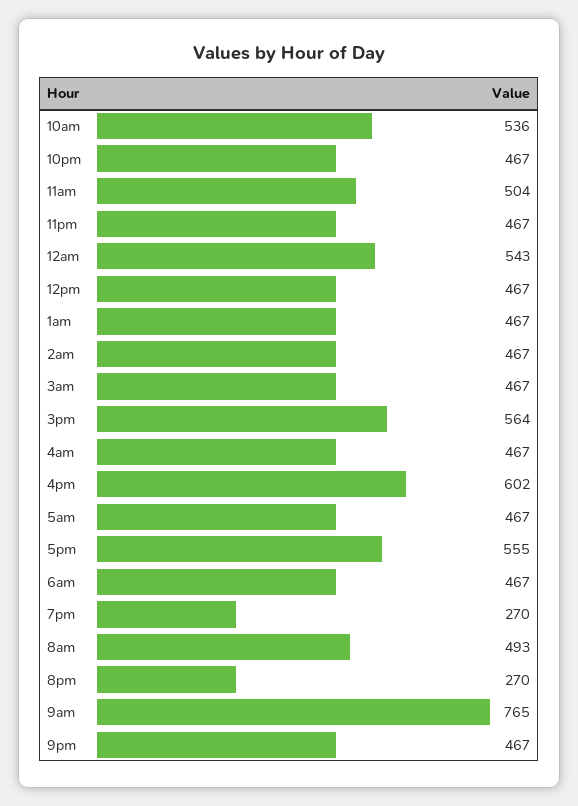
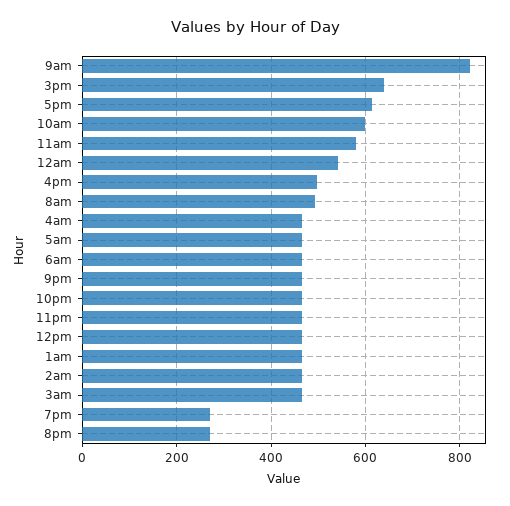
  {
-   "10am": 536,
+   "10am": 600,
    "10pm": 467,
-   "11am": 504,
+   "11am": 580,
    "11pm": 467,
    "12am": 543,
    "12pm": 467,
    "1am": 467,
    "2am": 467,
    "3am": 467,
-   "3pm": 564,
+   "3pm": 640,
    "4am": 467,
-   "4pm": 602,
+   "4pm": 500,
    "5am": 467,
-   "5pm": 555,
+   "5pm": 620,
    "6am": 467,
    "7pm": 270,
    "8am": 493,
    "8pm": 270,
-   "9am": 765,
+   "9am": 820,
    "9pm": 467
  }

